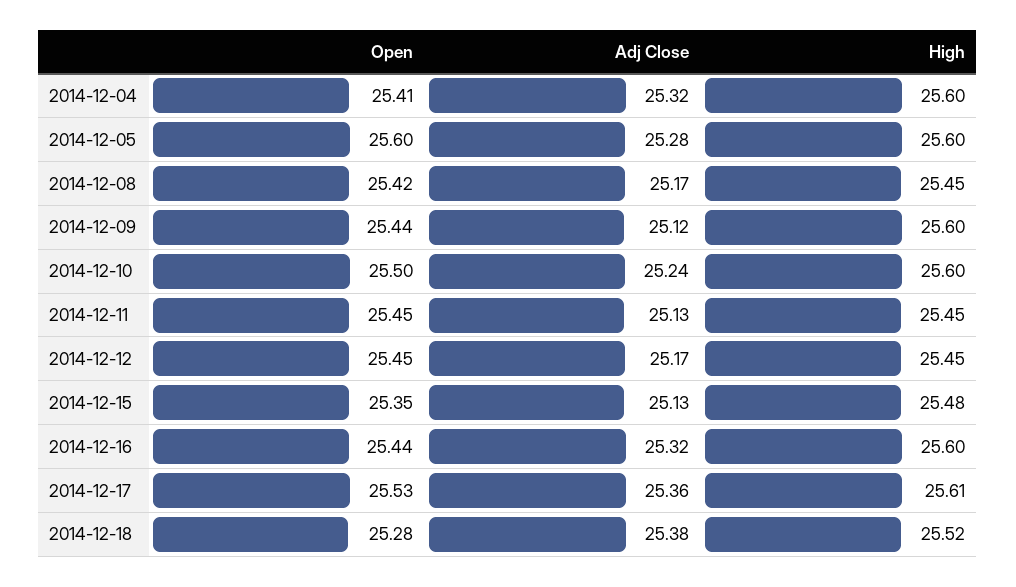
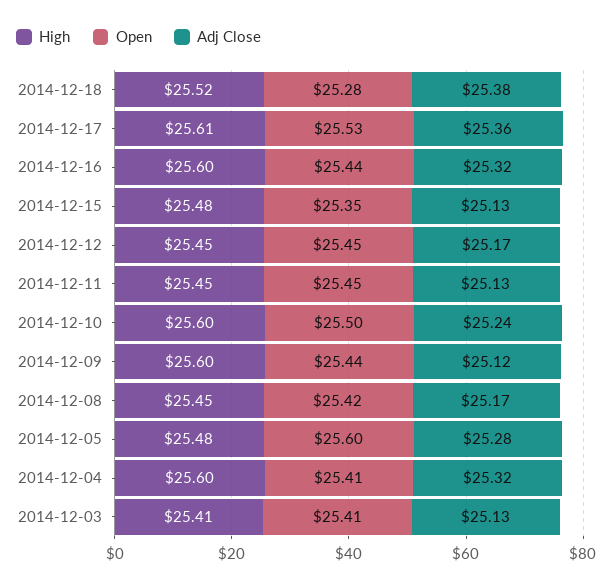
  {
    "Open": {
      "2014-12-04": 25.41,
      "2014-12-05": 25.6,
      "2014-12-08": 25.42,
      "2014-12-09": 25.44,
      "2014-12-10": 25.5,
      "2014-12-11": 25.45,
      "2014-12-12": 25.45,
      "2014-12-15": 25.35,
      "2014-12-16": 25.44,
      "2014-12-17": 25.53,
-     "2014-12-18": 25.28
+     "2014-12-18": 25.28,
+     "2014-12-03": 25.41
    },
    "Adj Close": {
      "2014-12-04": 25.32,
      "2014-12-05": 25.28,
      "2014-12-08": 25.17,
      "2014-12-09": 25.12,
      "2014-12-10": 25.24,
      "2014-12-11": 25.13,
      "2014-12-12": 25.17,
      "2014-12-15": 25.13,
      "2014-12-16": 25.32,
      "2014-12-17": 25.36,
-     "2014-12-18": 25.38
+     "2014-12-18": 25.38,
+     "2014-12-03": 25.13
    },
    "High": {
      "2014-12-04": 25.6,
-     "2014-12-05": 25.6,
+     "2014-12-05": 25.48,
      "2014-12-08": 25.45,
      "2014-12-09": 25.6,
      "2014-12-10": 25.6,
      "2014-12-11": 25.45,
      "2014-12-12": 25.45,
      "2014-12-15": 25.48,
      "2014-12-16": 25.6,
      "2014-12-17": 25.61,
-     "2014-12-18": 25.52
+     "2014-12-18": 25.52,
+     "2014-12-03": 25.41
    }
  }

